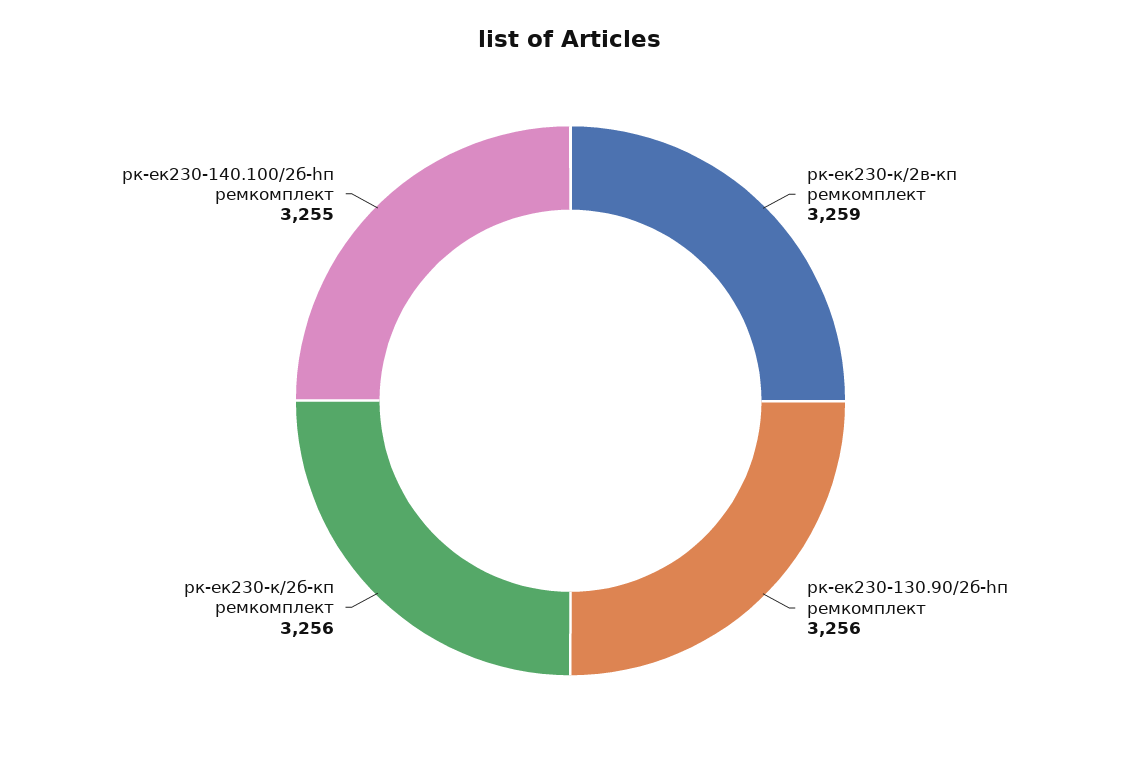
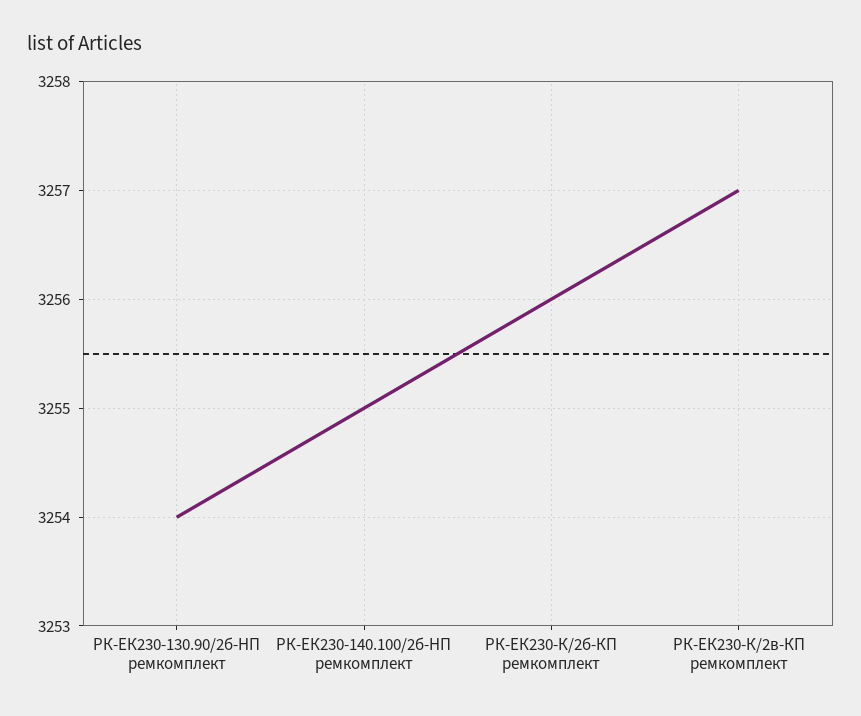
  {
-   "рк-ек230-к/2в-кп ремкомплект": 3259,
+   "рк-ек230-к/2в-кп ремкомплект": 3257,
-   "рк-ек230-130.90/2б-hп ремкомплект": 3256,
+   "рк-ек230-130.90/2б-hп ремкомплект": 3254,
    "рк-ек230-к/2б-кп ремкомплект": 3256,
    "рк-ек230-140.100/2б-hп ремкомплект": 3255
  }

